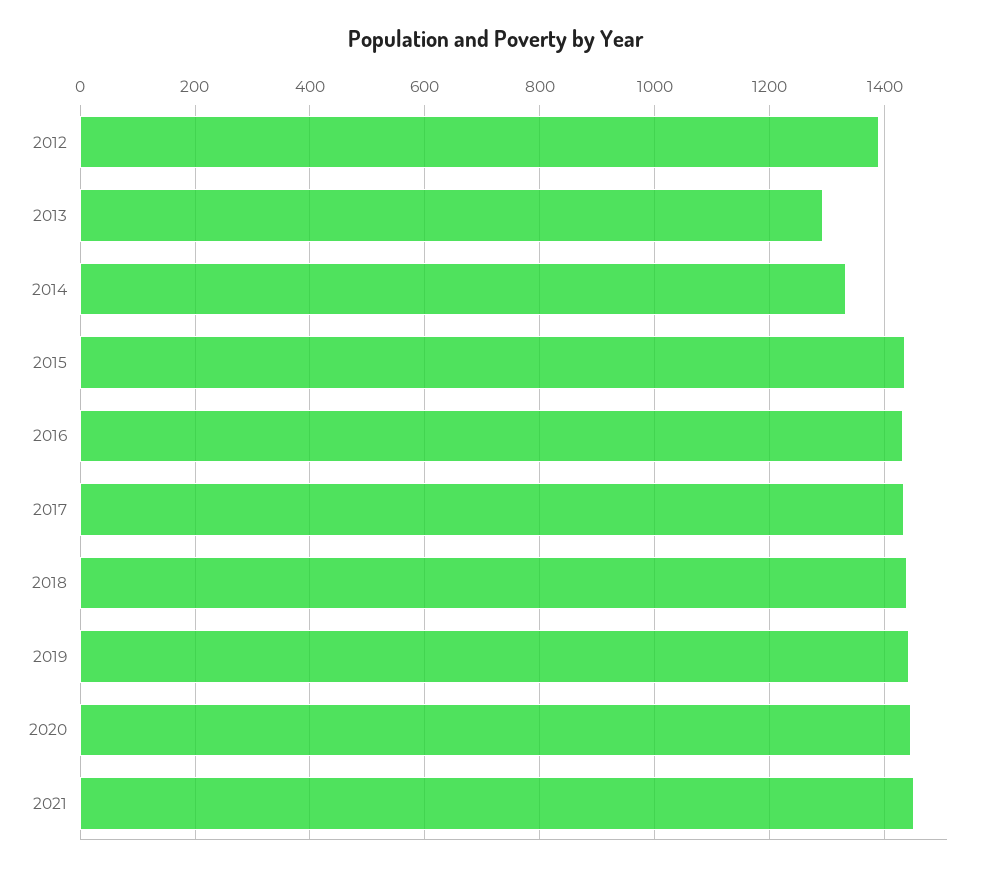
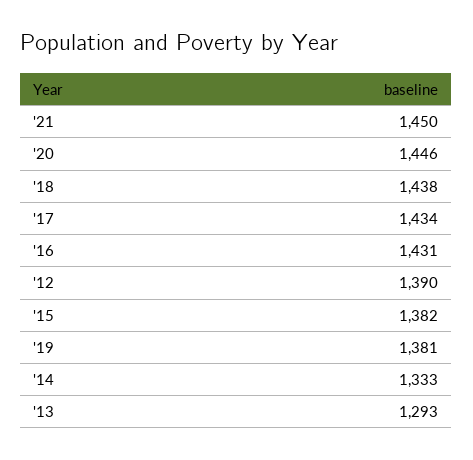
  {
    "2012": 1390,
    "2013": 1293,
    "2014": 1333,
-   "2015": 1440,
+   "2015": 1382,
    "2016": 1431,
    "2017": 1434,
    "2018": 1438,
-   "2019": 1440,
+   "2019": 1381,
    "2020": 1446,
    "2021": 1450
  }

